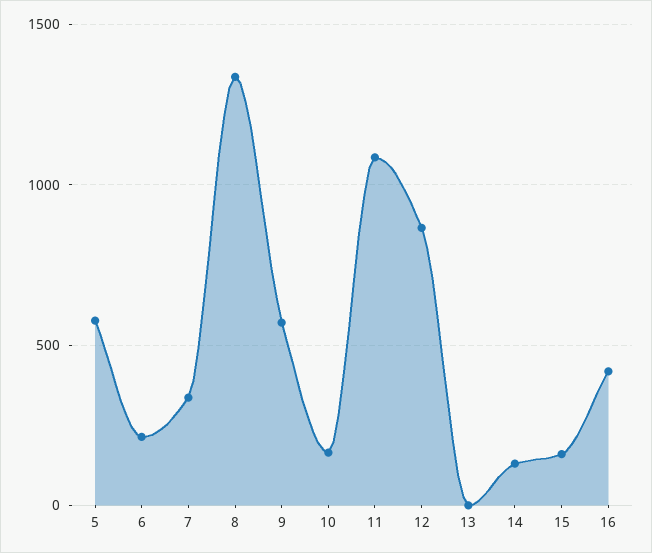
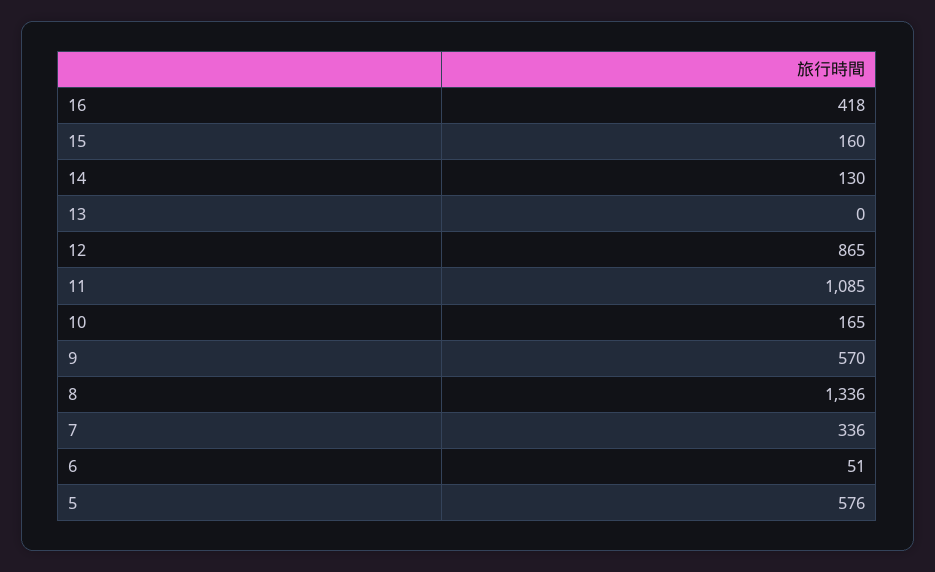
  {
    "5": 576,
-   "6": 200,
+   "6": 51,
    "7": 336,
    "8": 1336,
    "9": 570,
    "10": 165,
    "11": 1085,
    "12": 865,
    "13": 0,
    "14": 130,
    "15": 160,
    "16": 418
  }

